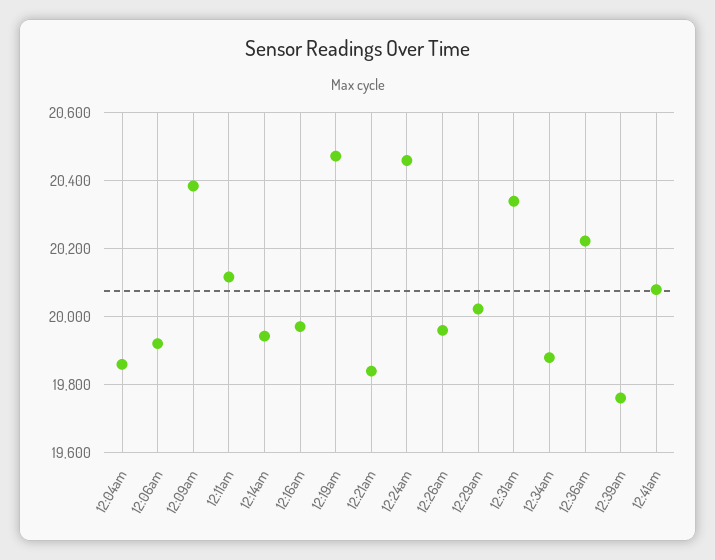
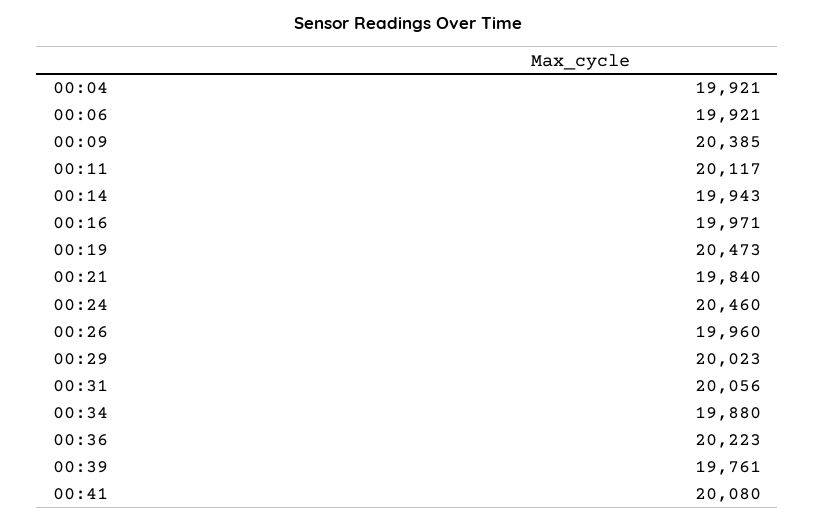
  {
-   "12:04am": 19860,
+   "12:04am": 19921,
    "12:06am": 19921,
    "12:09am": 20385,
    "12:11am": 20117,
    "12:14am": 19943,
    "12:16am": 19971,
    "12:19am": 20473,
    "12:21am": 19840,
    "12:24am": 20460,
    "12:26am": 19960,
    "12:29am": 20023,
-   "12:31am": 20340,
+   "12:31am": 20056,
    "12:34am": 19880,
    "12:36am": 20223,
    "12:39am": 19761,
    "12:41am": 20080
  }

